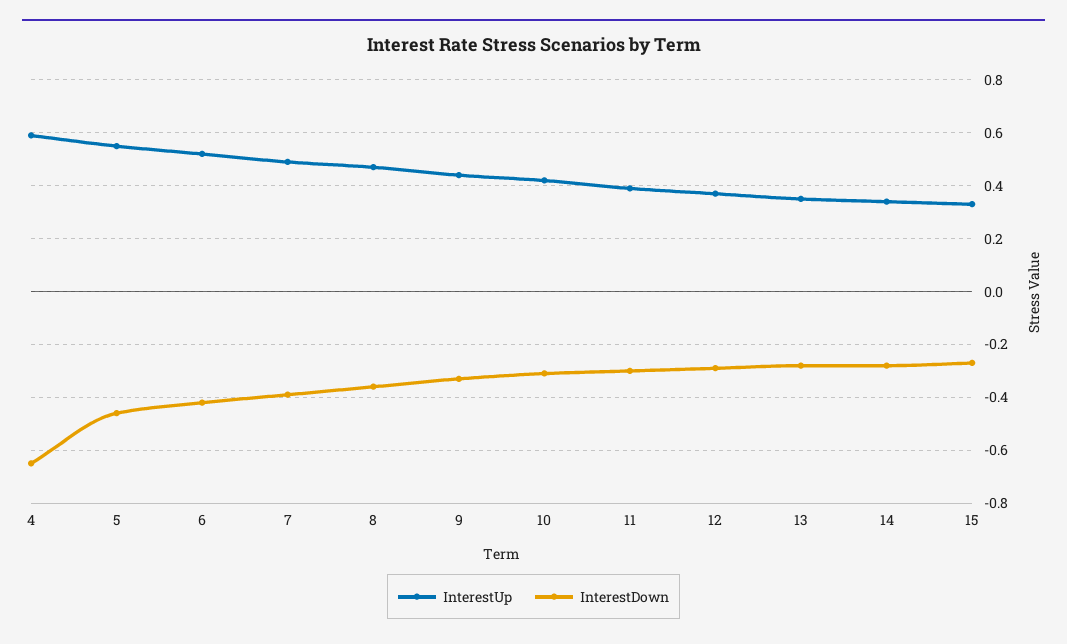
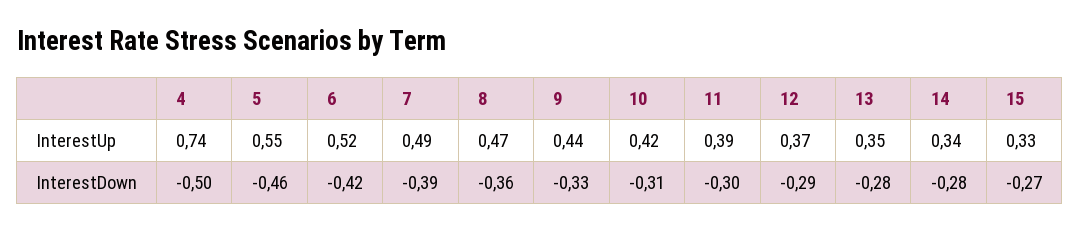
  {
    "InterestUp": {
-     "4": 0.6,
+     "4": 0.74,
      "5": 0.55,
      "6": 0.52,
      "7": 0.49,
      "8": 0.47,
      "9": 0.44,
      "10": 0.42,
      "11": 0.39,
      "12": 0.37,
      "13": 0.35,
      "14": 0.34,
      "15": 0.33
    },
    "InterestDown": {
-     "4": -0.65,
+     "4": -0.5,
      "5": -0.46,
      "6": -0.42,
      "7": -0.39,
      "8": -0.36,
      "9": -0.33,
      "10": -0.31,
      "11": -0.3,
      "12": -0.29,
      "13": -0.28,
      "14": -0.28,
      "15": -0.27
    }
  }

